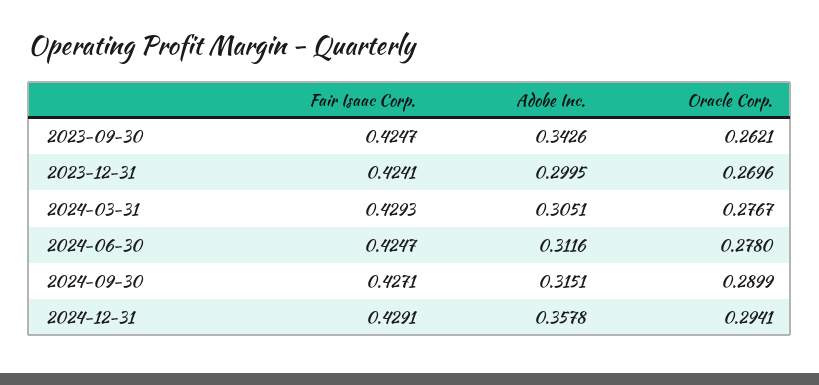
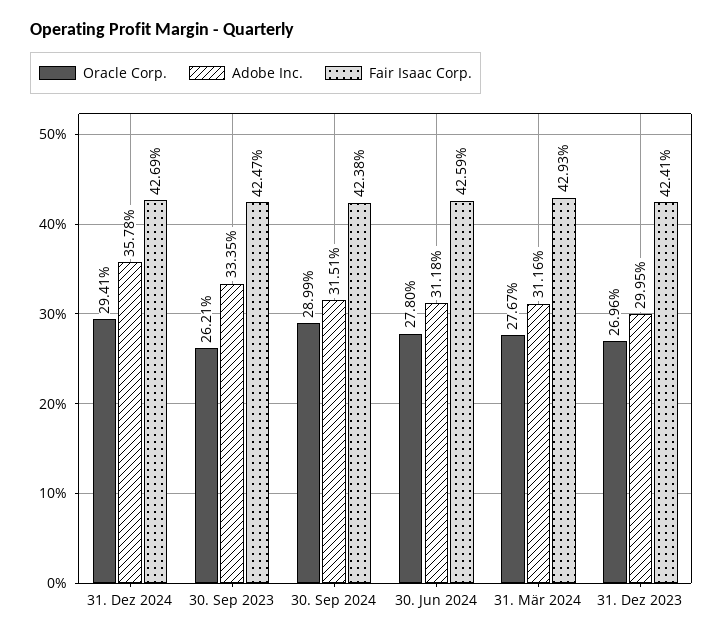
  {
    "Fair Isaac Corp.": {
      "2023-09-30": 0.4247,
      "2023-12-31": 0.4241,
      "2024-03-31": 0.4293,
-     "2024-06-30": 0.4247,
+     "2024-06-30": 0.4259,
-     "2024-09-30": 0.4271,
+     "2024-09-30": 0.4238,
-     "2024-12-31": 0.4291
+     "2024-12-31": 0.4269
    },
    "Adobe Inc.": {
-     "2023-09-30": 0.3426,
+     "2023-09-30": 0.3335,
      "2023-12-31": 0.2995,
-     "2024-03-31": 0.3051,
+     "2024-03-31": 0.3116,
-     "2024-06-30": 0.3116,
+     "2024-06-30": 0.3118,
      "2024-09-30": 0.3151,
      "2024-12-31": 0.3578
    },
    "Oracle Corp.": {
      "2023-09-30": 0.2621,
      "2023-12-31": 0.2696,
      "2024-03-31": 0.2767,
      "2024-06-30": 0.278,
      "2024-09-30": 0.2899,
      "2024-12-31": 0.2941
    }
  }

